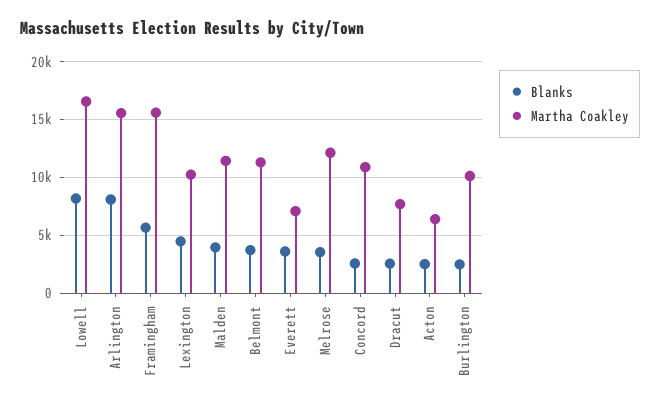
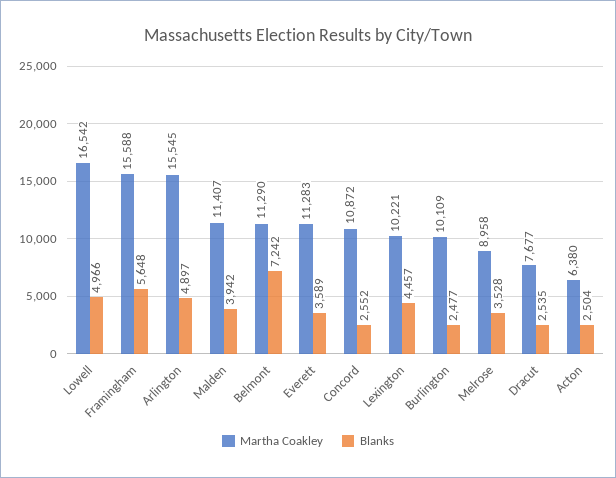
  {
    "Blanks": {
-     "Lowell": 8000,
+     "Lowell": 4966,
-     "Arlington": 8000,
+     "Arlington": 4897,
      "Framingham": 5648,
      "Lexington": 4457,
      "Malden": 3942,
-     "Belmont": 4000,
+     "Belmont": 7242,
      "Everett": 3589,
      "Melrose": 3528,
      "Concord": 2552,
      "Dracut": 2535,
      "Acton": 2504,
      "Burlington": 2477
    },
    "Martha Coakley": {
      "Lowell": 16542,
      "Arlington": 15545,
      "Framingham": 15588,
      "Lexington": 10221,
      "Malden": 11407,
      "Belmont": 11290,
-     "Everett": 7000,
+     "Everett": 11283,
-     "Melrose": 12000,
+     "Melrose": 8958,
      "Concord": 10872,
      "Dracut": 7677,
      "Acton": 6380,
      "Burlington": 10109
    }
  }

